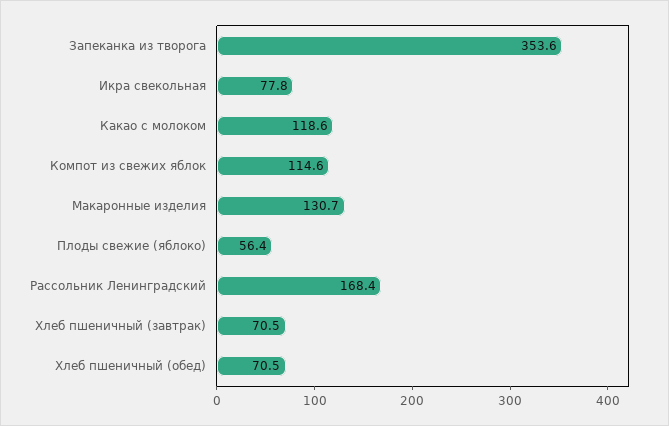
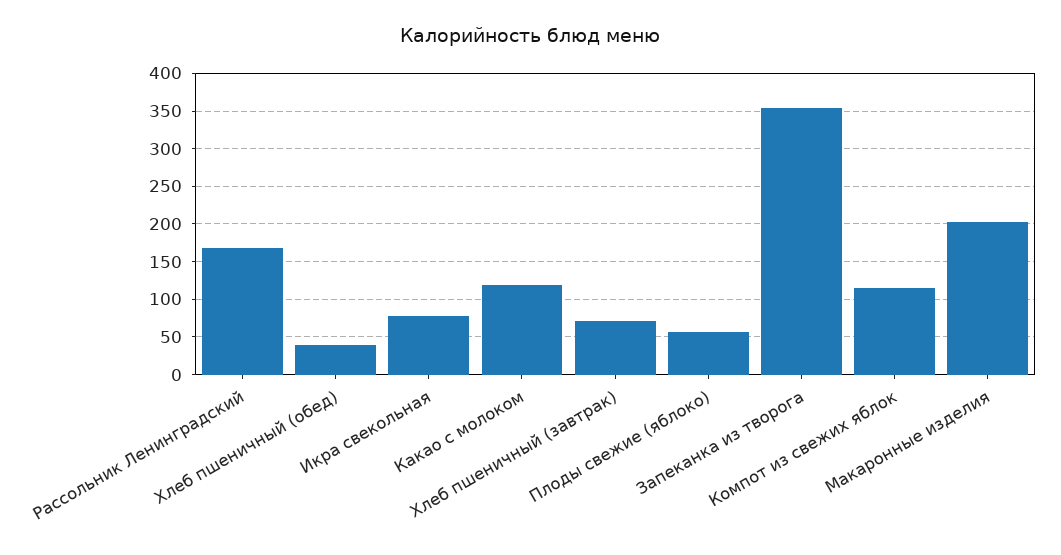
  {
    "Запеканка из творога": 353.6,
    "Икра свекольная": 77.8,
    "Какао с молоком": 118.6,
    "Компот из свежих яблок": 114.6,
-   "Макаронные изделия": 130.7,
+   "Макаронные изделия": 200,
    "Плоды свежие (яблоко)": 56.4,
    "Рассольник Ленинградский": 168.4,
    "Хлеб пшеничный (завтрак)": 70.5,
-   "Хлеб пшеничный (обед)": 70.5
+   "Хлеб пшеничный (обед)": 40
  }

